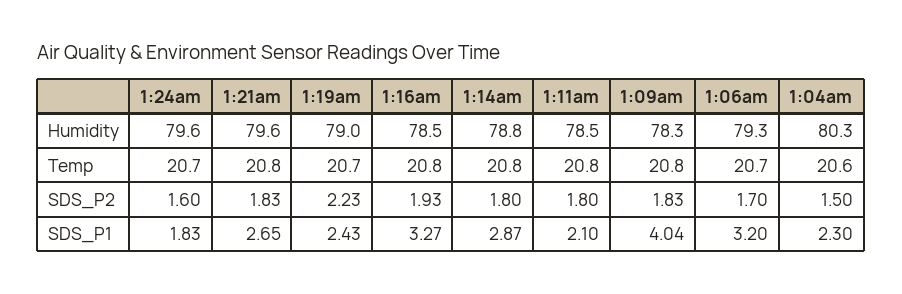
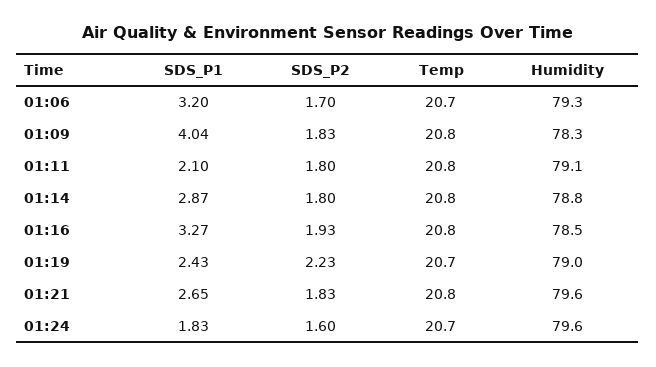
  {
    "1:24am": {
      "Humidity": 79.6,
      "Temp": 20.7,
      "SDS_P2": 1.6,
      "SDS_P1": 1.83
    },
    "1:21am": {
      "Humidity": 79.6,
      "Temp": 20.8,
      "SDS_P2": 1.83,
      "SDS_P1": 2.65
    },
    "1:19am": {
      "Humidity": 79,
      "Temp": 20.7,
      "SDS_P2": 2.23,
      "SDS_P1": 2.43
    },
    "1:16am": {
      "Humidity": 78.5,
      "Temp": 20.8,
      "SDS_P2": 1.93,
      "SDS_P1": 3.27
    },
    "1:14am": {
      "Humidity": 78.8,
      "Temp": 20.8,
      "SDS_P2": 1.8,
      "SDS_P1": 2.87
    },
    "1:11am": {
-     "Humidity": 78.5,
+     "Humidity": 79.1,
      "Temp": 20.8,
      "SDS_P2": 1.8,
      "SDS_P1": 2.1
    },
    "1:09am": {
      "Humidity": 78.3,
      "Temp": 20.8,
      "SDS_P2": 1.83,
      "SDS_P1": 4.04
    },
    "1:06am": {
      "Humidity": 79.3,
      "Temp": 20.7,
      "SDS_P2": 1.7,
      "SDS_P1": 3.2
-   },
+   }
-   "1:04am": {
-     "Humidity": 80.3,
-     "Temp": 20.6,
-     "SDS_P2": 1.5,
-     "SDS_P1": 2.3
-   }
  }

